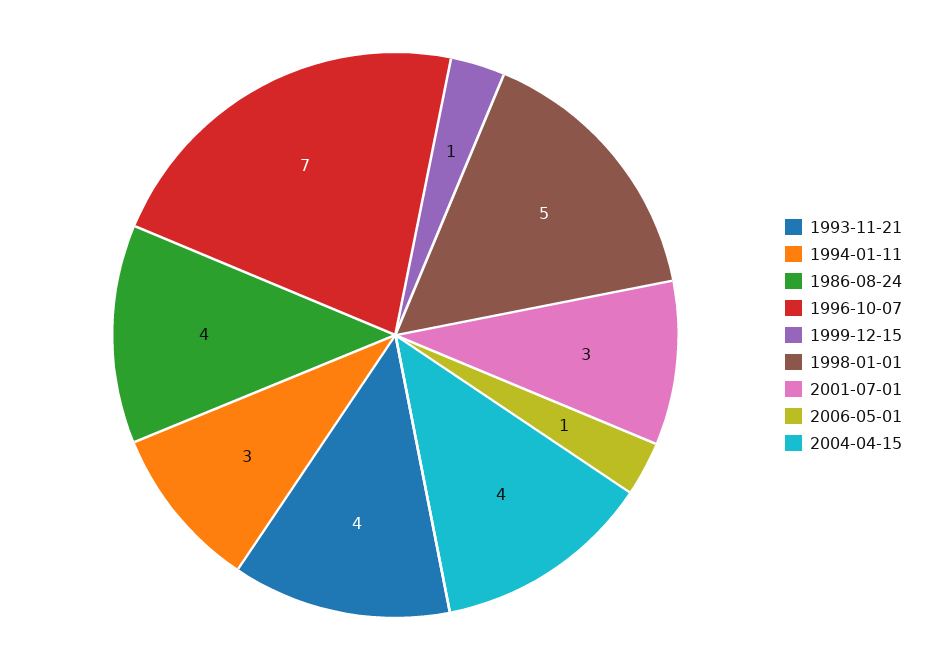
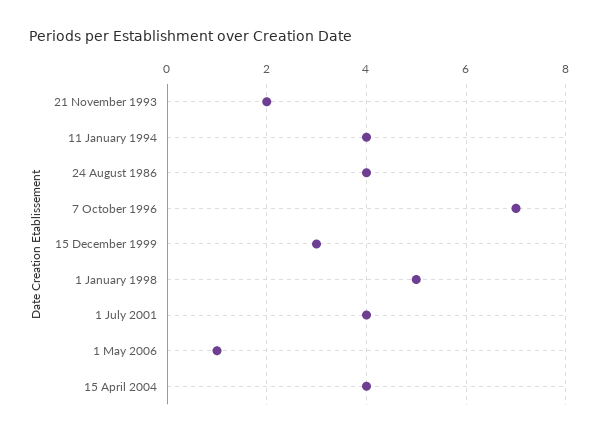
  {
-   "1993-11-21": 4,
+   "1993-11-21": 2,
-   "1994-01-11": 3,
+   "1994-01-11": 4,
    "1986-08-24": 4,
    "1996-10-07": 7,
-   "1999-12-15": 1,
+   "1999-12-15": 3,
    "1998-01-01": 5,
-   "2001-07-01": 3,
+   "2001-07-01": 4,
    "2006-05-01": 1,
    "2004-04-15": 4
  }

